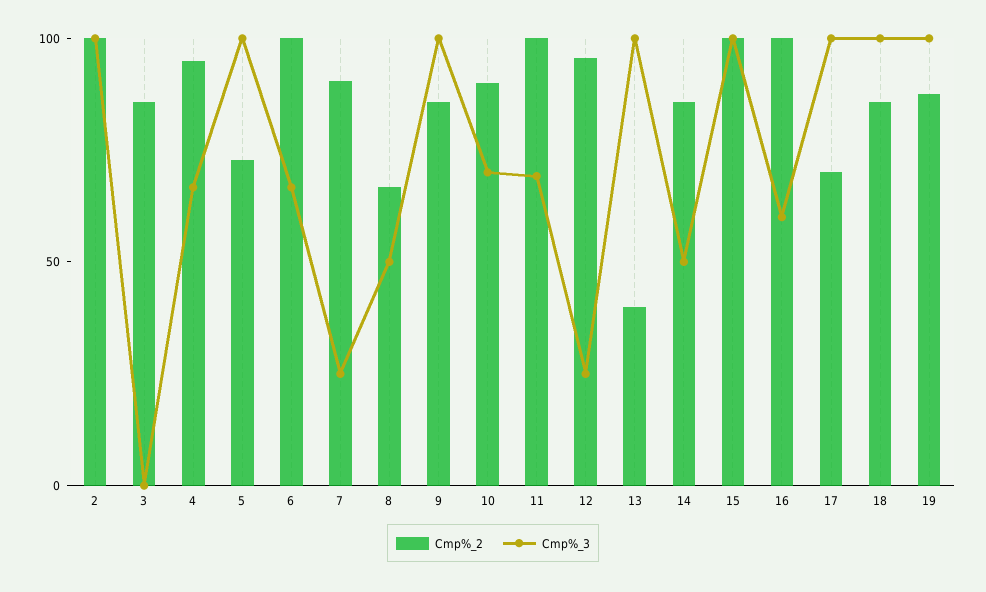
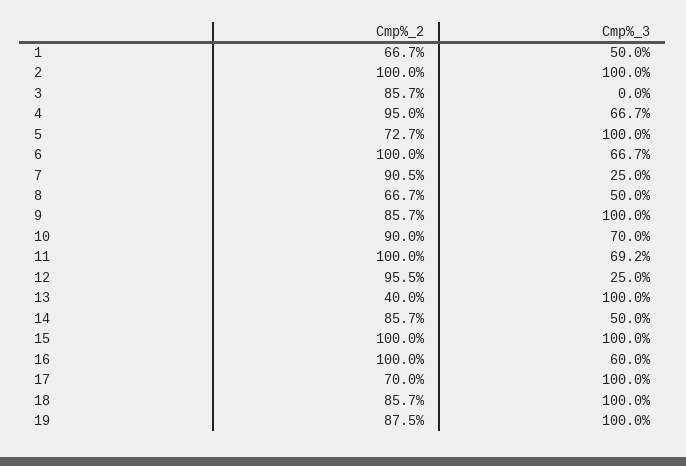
  {
    "Cmp%_2": {
      "2": 100,
      "3": 85.7,
      "4": 95,
      "5": 72.7,
      "6": 100,
      "7": 90.5,
      "8": 66.7,
      "9": 85.7,
      "10": 90,
      "11": 100,
      "12": 95.5,
      "13": 40,
      "14": 85.7,
      "15": 100,
      "16": 100,
      "17": 70,
      "18": 85.7,
-     "19": 87.5
+     "19": 87.5,
+     "1": 66.7
    },
    "Cmp%_3": {
      "2": 100,
      "3": 0,
      "4": 66.7,
      "5": 100,
      "6": 66.7,
      "7": 25,
      "8": 50,
      "9": 100,
      "10": 70,
      "11": 69.2,
      "12": 25,
      "13": 100,
      "14": 50,
      "15": 100,
      "16": 60,
      "17": 100,
      "18": 100,
-     "19": 100
+     "19": 100,
+     "1": 50
    }
  }

